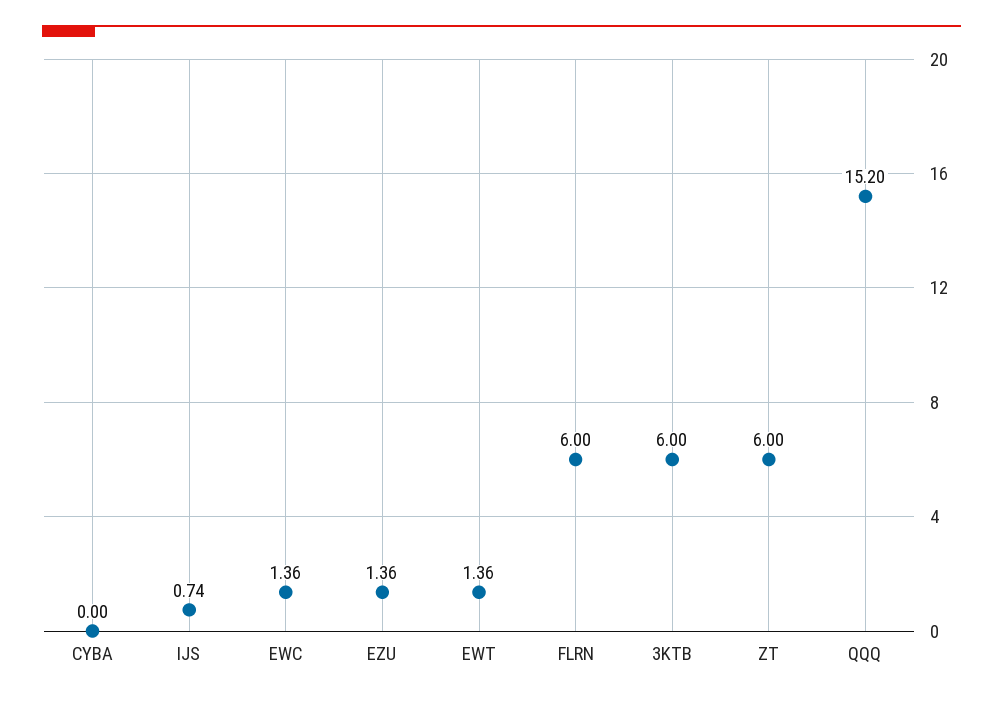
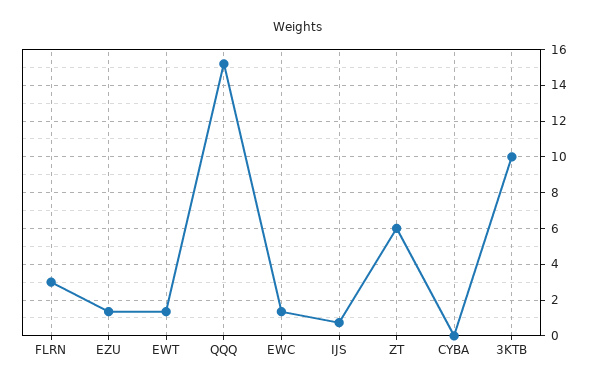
  {
    "CYBA": 0,
    "IJS": 0.74,
    "EWC": 1.36,
    "EZU": 1.36,
    "EWT": 1.36,
-   "FLRN": 6,
+   "FLRN": 3,
-   "3KTB": 6,
+   "3KTB": 10,
    "ZT": 6,
    "QQQ": 15.2
  }

